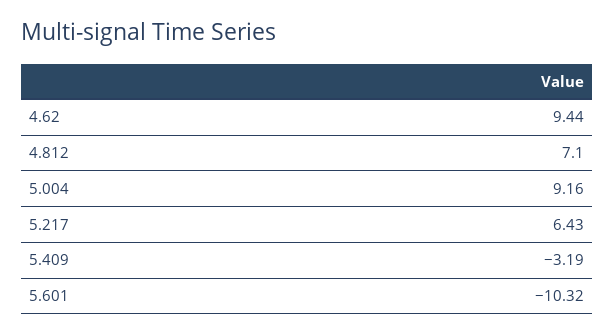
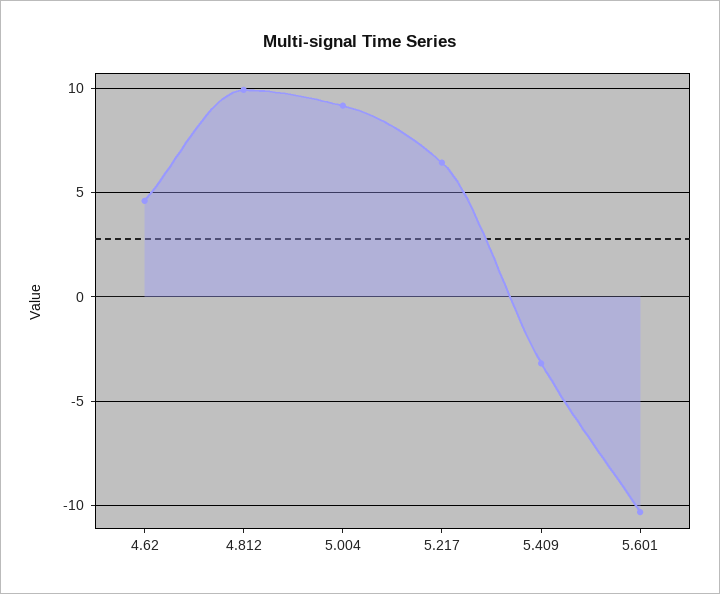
  {
-   "4.62": 9.44,
+   "4.62": 4.5,
-   "4.812": 7.1,
+   "4.812": 10,
    "5.004": 9.16,
    "5.217": 6.43,
    "5.409": -3.19,
    "5.601": -10.32
  }

